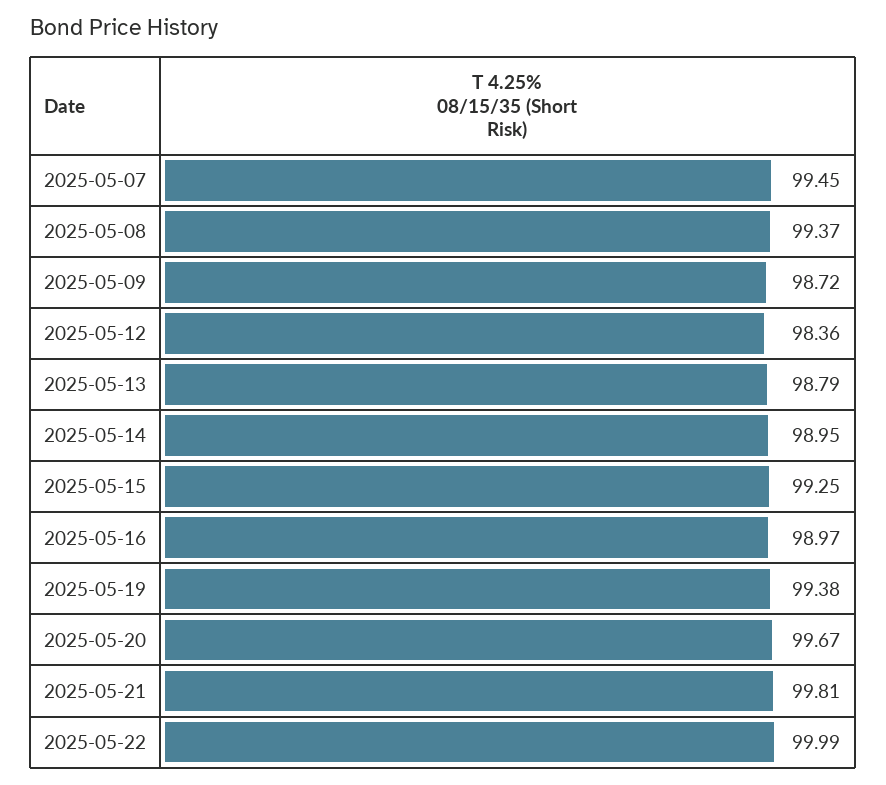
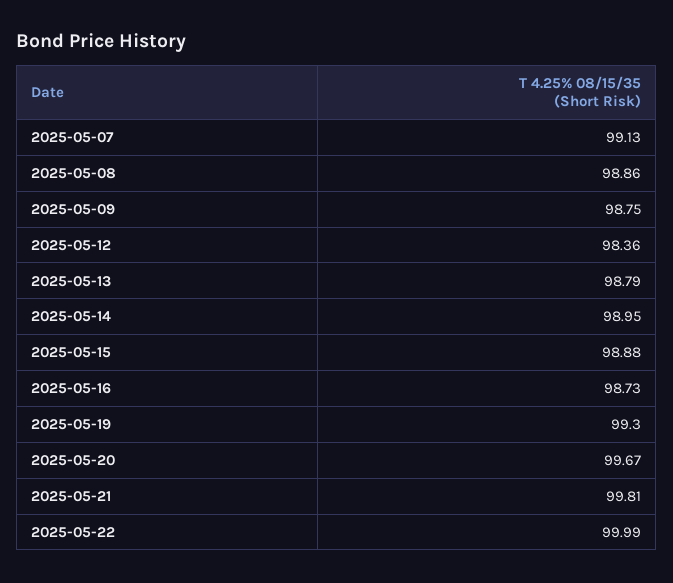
  {
-   "2025-05-07": 99.45,
+   "2025-05-07": 99.13,
-   "2025-05-08": 99.37,
+   "2025-05-08": 98.86,
-   "2025-05-09": 98.72,
+   "2025-05-09": 98.75,
    "2025-05-12": 98.36,
    "2025-05-13": 98.79,
    "2025-05-14": 98.95,
-   "2025-05-15": 99.25,
+   "2025-05-15": 98.88,
-   "2025-05-16": 98.97,
+   "2025-05-16": 98.73,
-   "2025-05-19": 99.38,
+   "2025-05-19": 99.3,
    "2025-05-20": 99.67,
    "2025-05-21": 99.81,
    "2025-05-22": 99.99
  }

